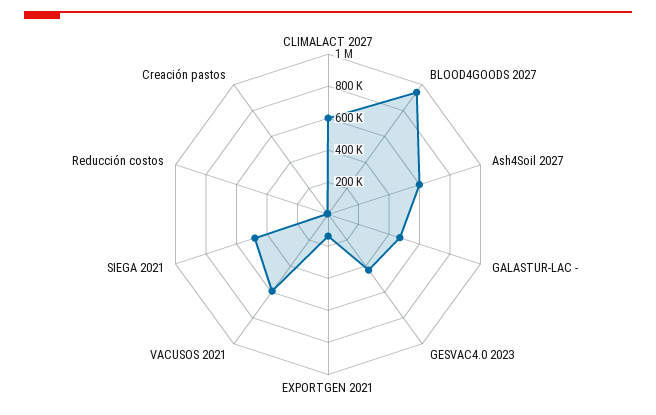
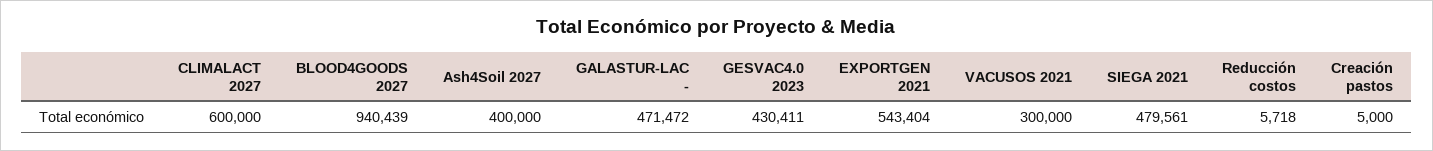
  {
    "CLIMALACT 2027": 600000,
    "BLOOD4GOODS 2027": 940439,
-   "Ash4Soil 2027": 600000,
+   "Ash4Soil 2027": 400000,
    "GALASTUR-LAC -": 471472,
    "GESVAC4.0 2023": 430411,
-   "EXPORTGEN 2021": 150000,
+   "EXPORTGEN 2021": 543404,
-   "VACUSOS 2021": 600000,
+   "VACUSOS 2021": 300000,
    "SIEGA 2021": 479561,
    "Reducción costos": 5718,
    "Creación pastos": 5000
  }

